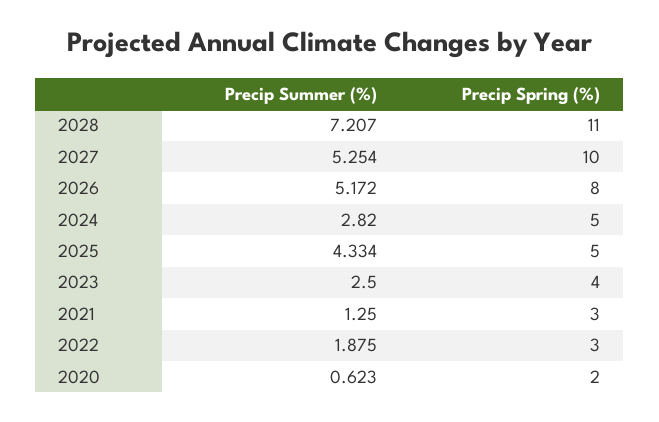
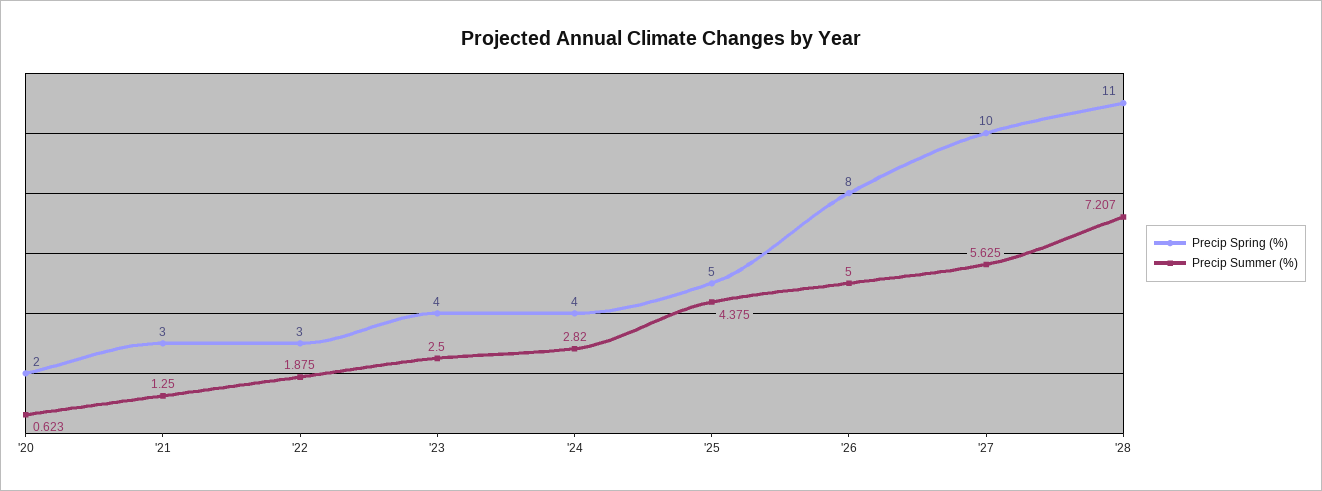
  {
    "Precip Summer (%)": {
      "2028": 7.207,
-     "2027": 5.254,
+     "2027": 5.625,
-     "2026": 5.172,
+     "2026": 5,
      "2024": 2.82,
-     "2025": 4.334,
+     "2025": 4.375,
      "2023": 2.5,
      "2021": 1.25,
      "2022": 1.875,
      "2020": 0.623
    },
    "Precip Spring (%)": {
      "2028": 11,
      "2027": 10,
      "2026": 8,
-     "2024": 5,
+     "2024": 4,
      "2025": 5,
      "2023": 4,
      "2021": 3,
      "2022": 3,
      "2020": 2
    }
  }

